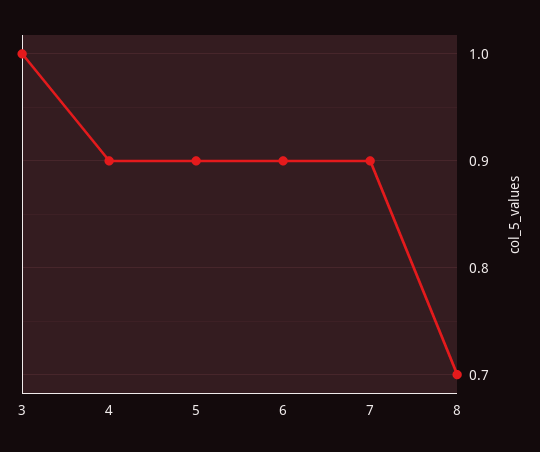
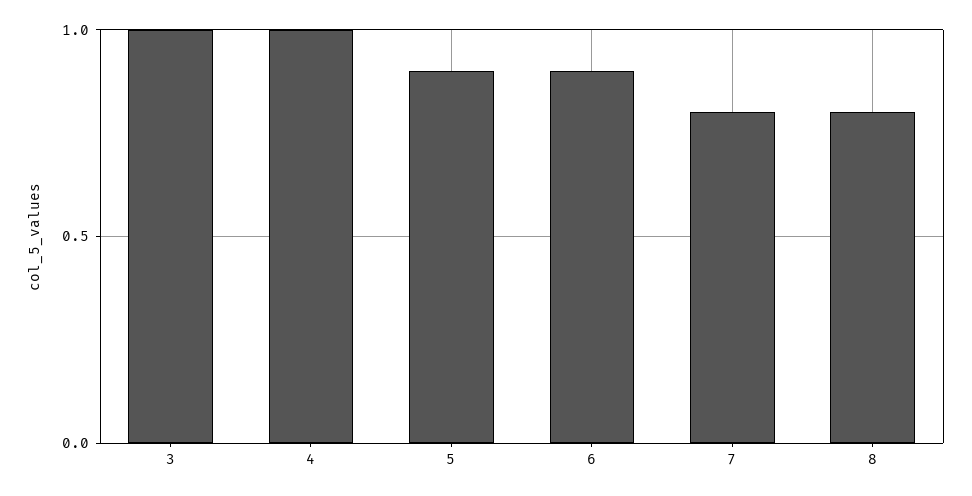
  {
    "3": 1,
-   "4": 0.9,
+   "4": 1,
    "5": 0.9,
    "6": 0.9,
-   "7": 0.9,
+   "7": 0.8,
-   "8": 0.7
+   "8": 0.8
  }

